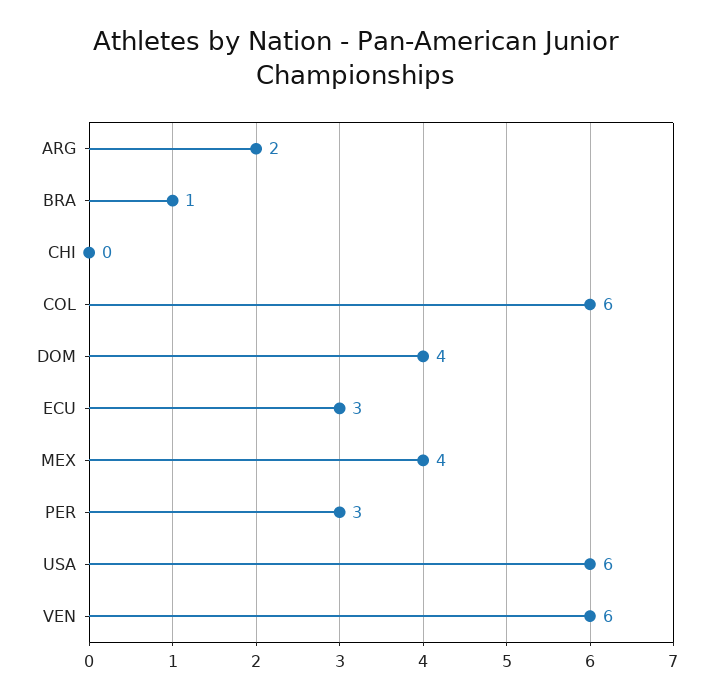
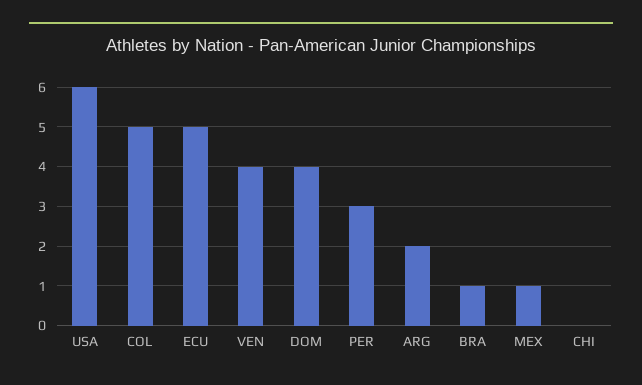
  {
    "ARG": 2,
    "BRA": 1,
    "CHI": 0,
-   "COL": 6,
+   "COL": 5,
    "DOM": 4,
-   "ECU": 3,
+   "ECU": 5,
-   "MEX": 4,
+   "MEX": 1,
    "PER": 3,
    "USA": 6,
-   "VEN": 6
+   "VEN": 4
  }

